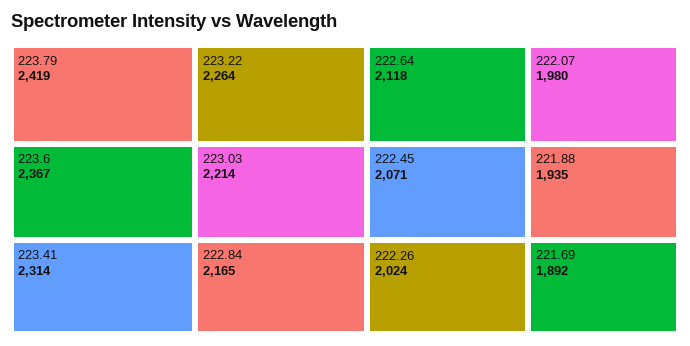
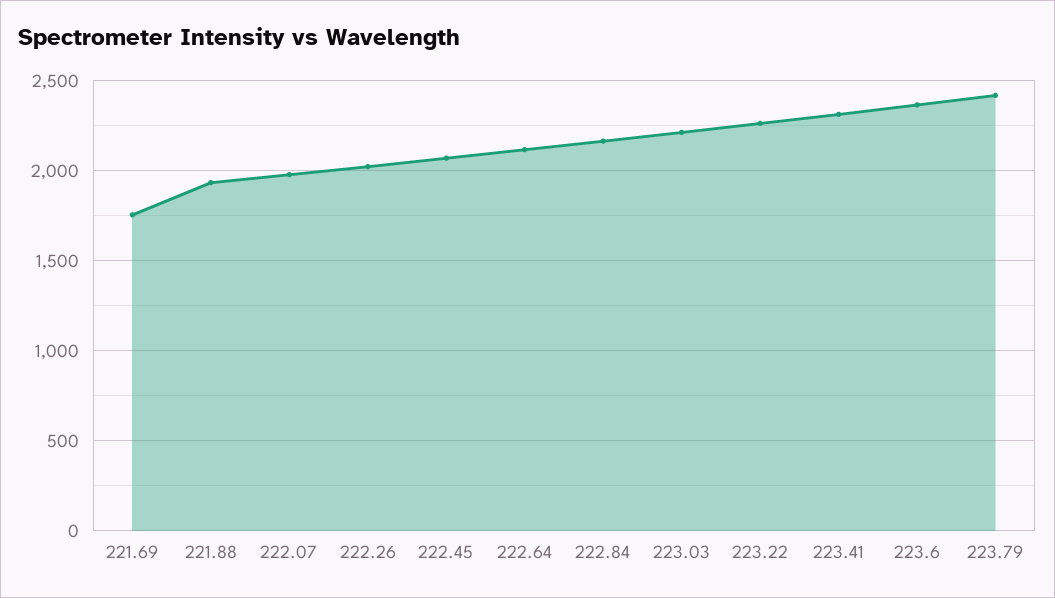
  {
    "223.79": 2419,
    "223.6": 2367,
    "223.41": 2314,
    "223.22": 2264,
    "223.03": 2214,
    "222.84": 2165,
    "222.64": 2118,
    "222.45": 2071,
    "222.26": 2024,
    "222.07": 1980,
    "221.88": 1935,
-   "221.69": 1892
+   "221.69": 1750
  }

